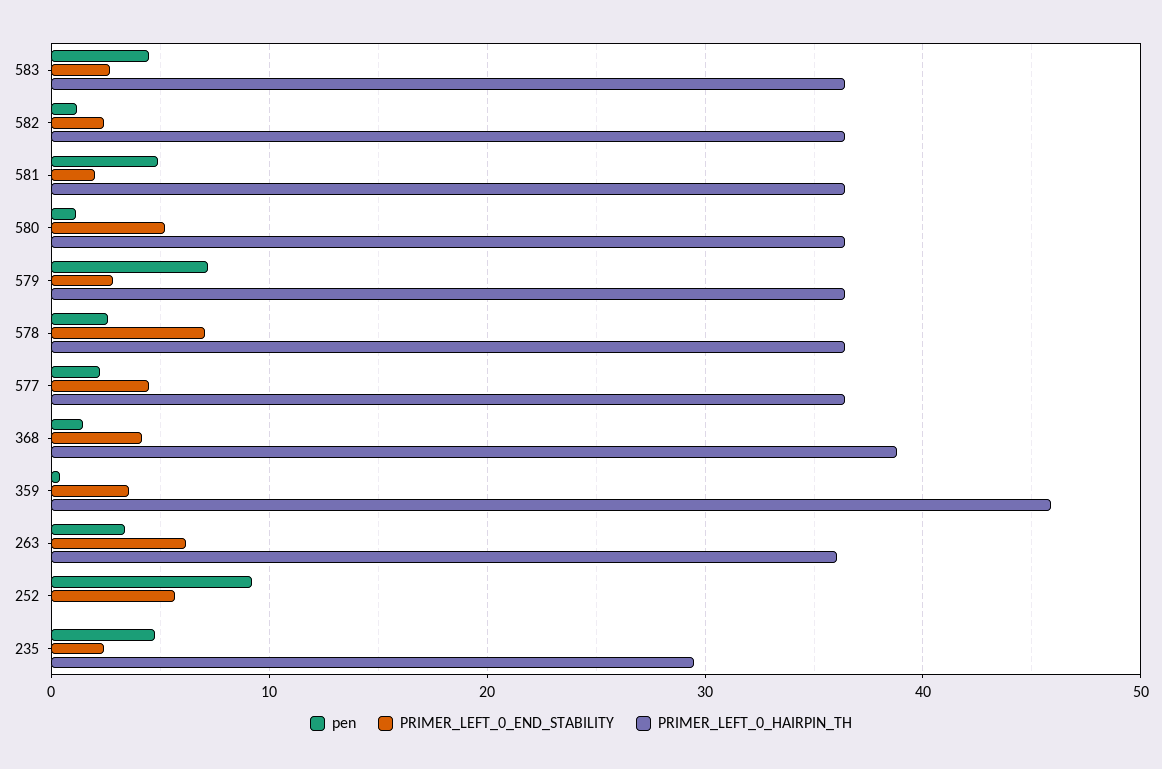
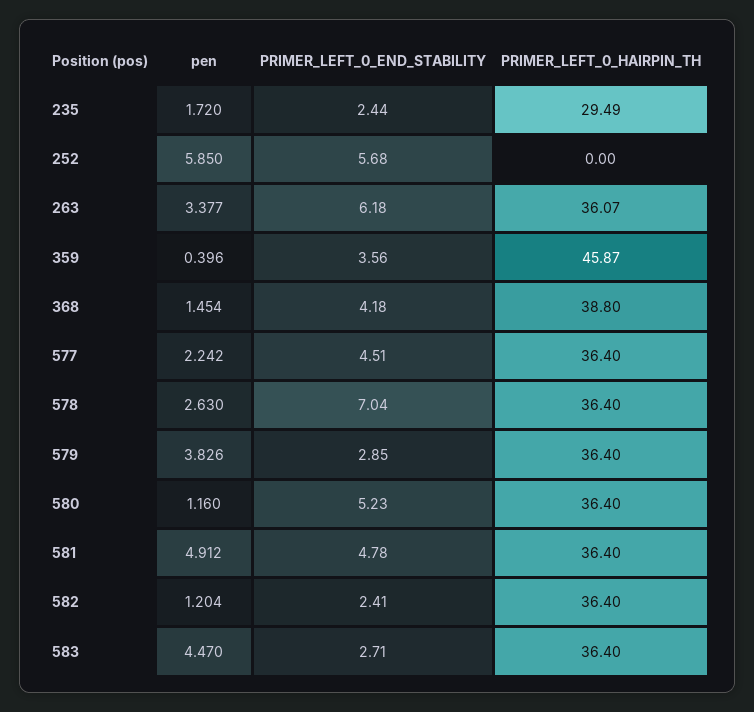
  {
    "pen": {
      "583": 4.47,
      "582": 1.204,
      "581": 4.912,
      "580": 1.16,
-     "579": 7,
+     "579": 3.826,
      "578": 2.63,
      "577": 2.242,
      "368": 1.454,
      "359": 0.396,
      "263": 3.377,
-     "252": 9,
+     "252": 5.85,
-     "235": 5
+     "235": 1.72
    },
    "PRIMER_LEFT_0_END_STABILITY": {
      "583": 2.71,
      "582": 2.41,
-     "581": 2,
+     "581": 4.78,
      "580": 5.23,
      "579": 2.85,
      "578": 7.04,
      "577": 4.51,
      "368": 4.18,
      "359": 3.56,
      "263": 6.18,
      "252": 5.68,
      "235": 2.44
    },
    "PRIMER_LEFT_0_HAIRPIN_TH": {
      "583": 36.4,
      "582": 36.4,
      "581": 36.4,
      "580": 36.4,
      "579": 36.4,
      "578": 36.4,
      "577": 36.4,
      "368": 38.8,
      "359": 45.87,
      "263": 36.07,
      "252": 0,
      "235": 29.49
    }
  }

